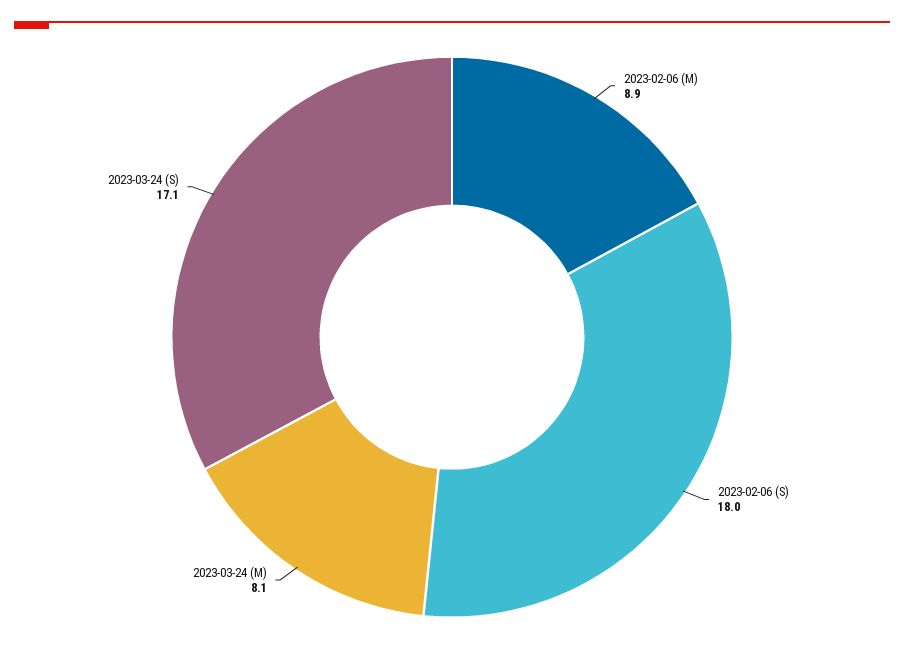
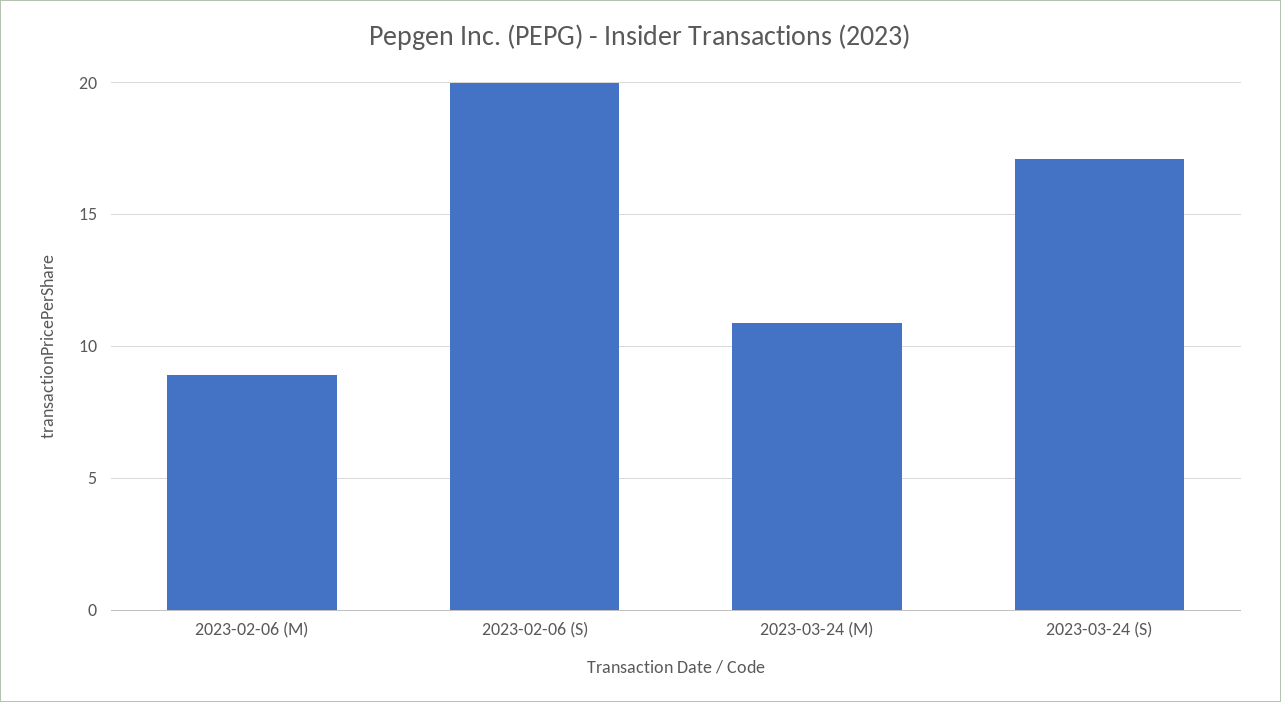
  {
    "2023-02-06 (M)": 8.9,
-   "2023-02-06 (S)": 18,
+   "2023-02-06 (S)": 20,
-   "2023-03-24 (M)": 8.1,
+   "2023-03-24 (M)": 11,
    "2023-03-24 (S)": 17.1
  }

